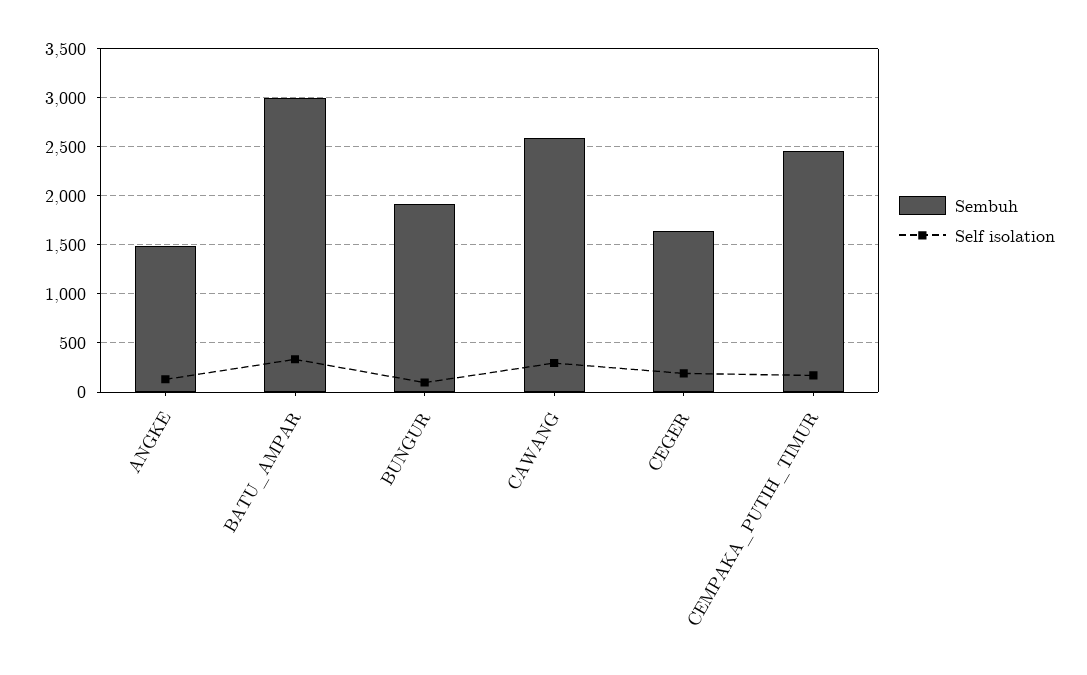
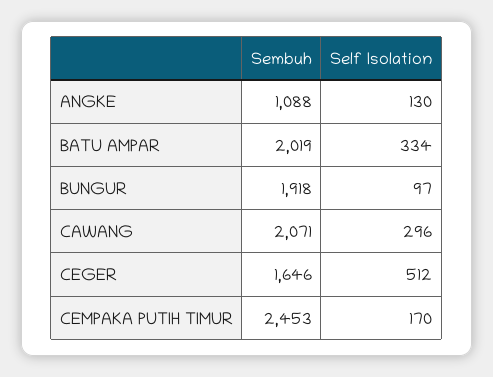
  {
    "Sembuh": {
-     "ANGKE": 1500,
+     "ANGKE": 1088,
-     "BATU_AMPAR": 3000,
+     "BATU_AMPAR": 2019,
      "BUNGUR": 1918,
-     "CAWANG": 2600,
+     "CAWANG": 2071,
      "CEGER": 1646,
      "CEMPAKA_PUTIH_TIMUR": 2453
    },
    "Self isolation": {
      "ANGKE": 130,
      "BATU_AMPAR": 334,
      "BUNGUR": 97,
      "CAWANG": 296,
-     "CEGER": 200,
+     "CEGER": 512,
      "CEMPAKA_PUTIH_TIMUR": 170
    }
  }

